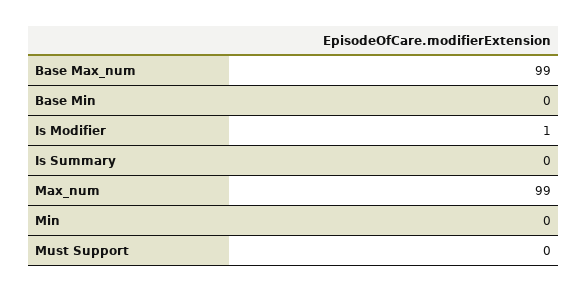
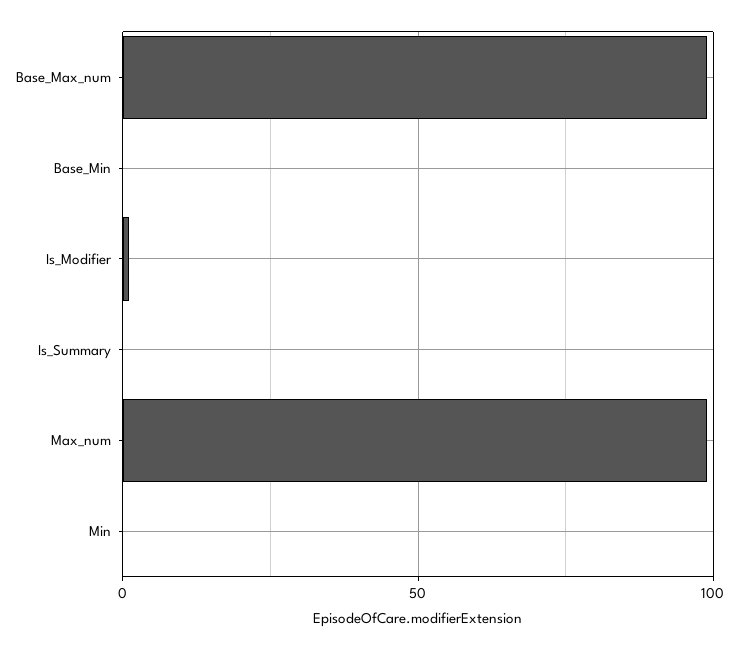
  {
    "Base Max_num": 99,
    "Base Min": 0,
    "Is Modifier": 1,
    "Is Summary": 0,
    "Max_num": 99,
-   "Min": 0,
+   "Min": 0
-   "Must Support": 0
  }

